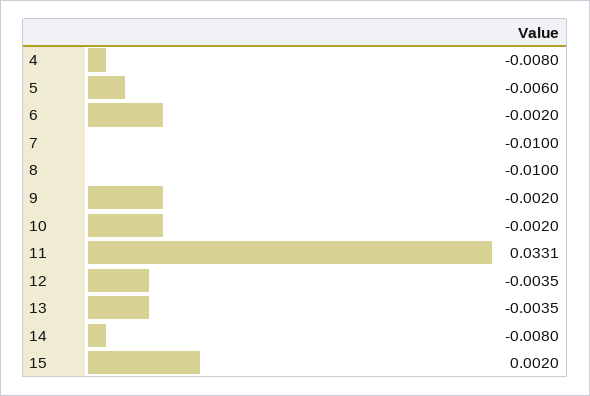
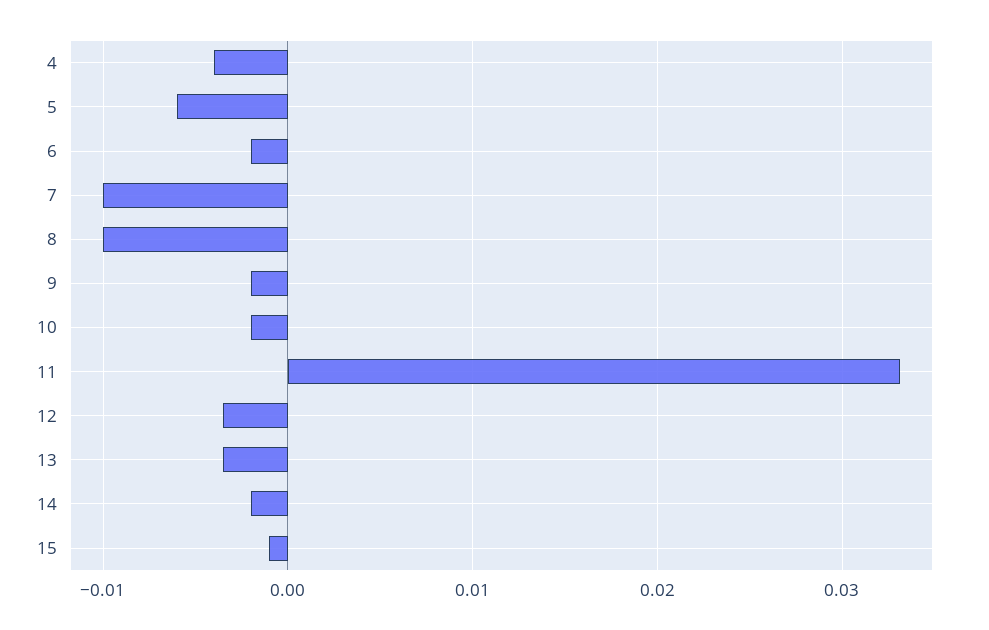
  {
-   "4": -0.008,
+   "4": -0.004,
    "5": -0.006,
    "6": -0.002,
    "7": -0.01,
    "8": -0.01,
    "9": -0.002,
    "10": -0.002,
    "11": 0.0331,
    "12": -0.0035,
    "13": -0.0035,
-   "14": -0.008,
+   "14": -0.002,
-   "15": 0.002
+   "15": -0.001
  }

